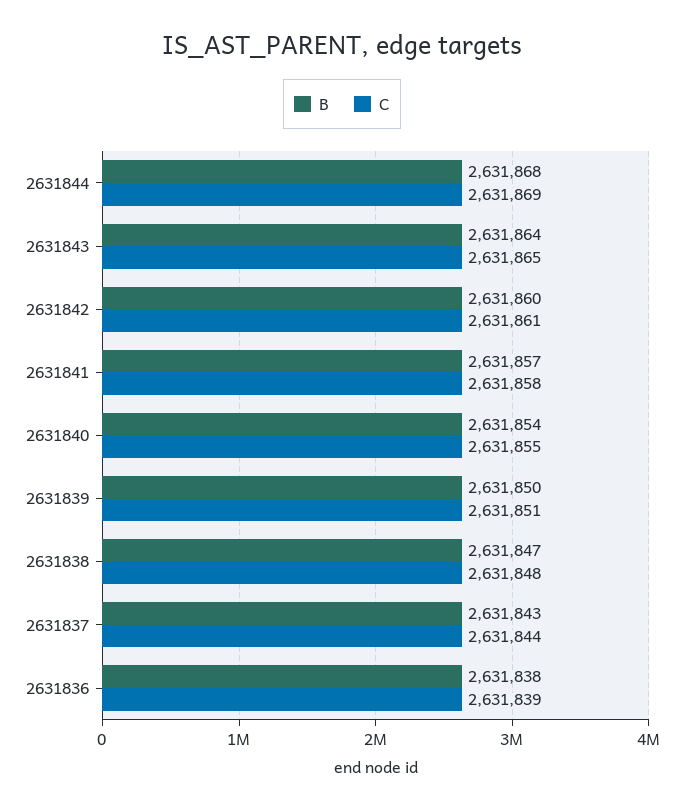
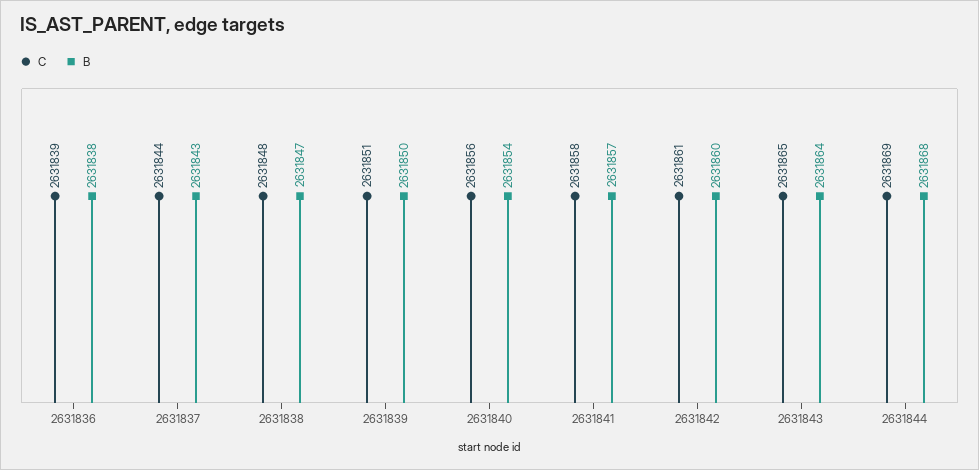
  {
    "B": {
      "2631844": 2631868,
      "2631843": 2631864,
      "2631842": 2631860,
      "2631841": 2631857,
      "2631840": 2631854,
      "2631839": 2631850,
      "2631838": 2631847,
      "2631837": 2631843,
      "2631836": 2631838
    },
    "C": {
      "2631844": 2631869,
      "2631843": 2631865,
      "2631842": 2631861,
      "2631841": 2631858,
-     "2631840": 2631855,
+     "2631840": 2631856,
      "2631839": 2631851,
      "2631838": 2631848,
      "2631837": 2631844,
      "2631836": 2631839
    }
  }

